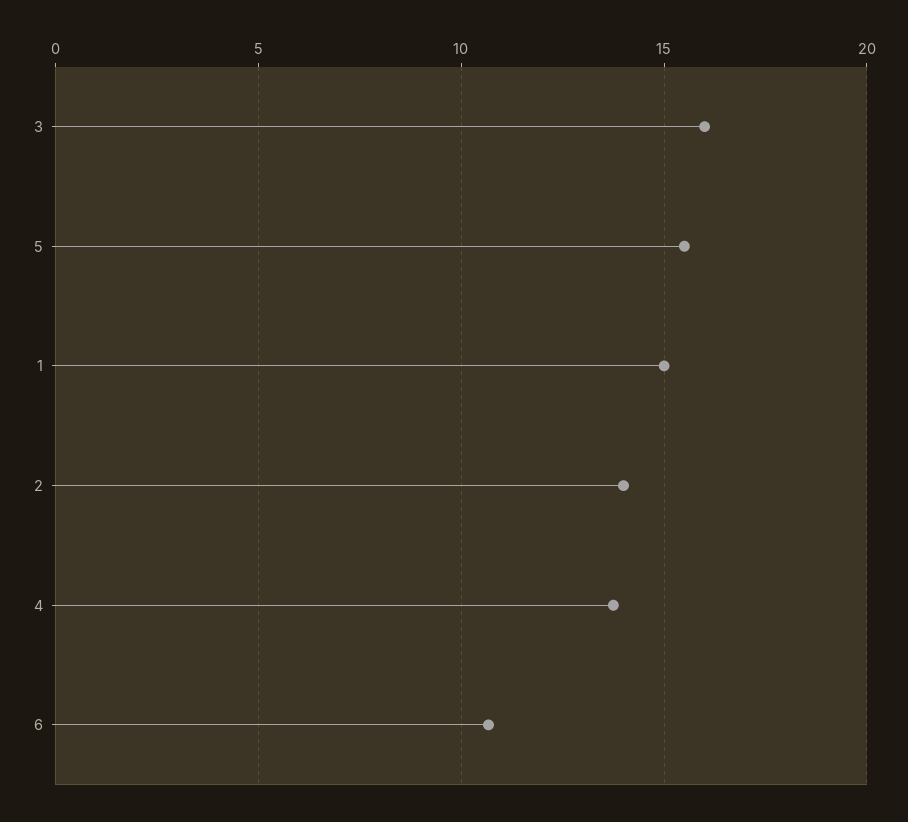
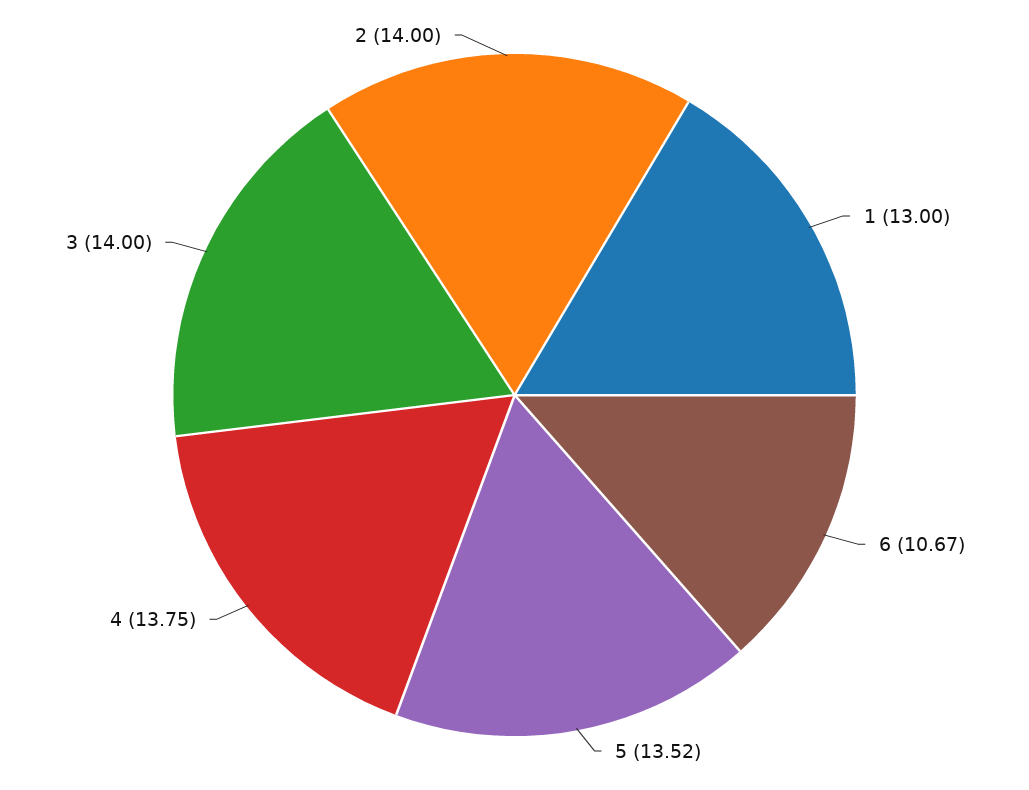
  {
-   "3": 16,
+   "3": 14,
-   "5": 15.5,
+   "5": 13.52,
-   "1": 15,
+   "1": 13,
    "2": 14,
    "4": 13.75,
    "6": 10.67
  }

